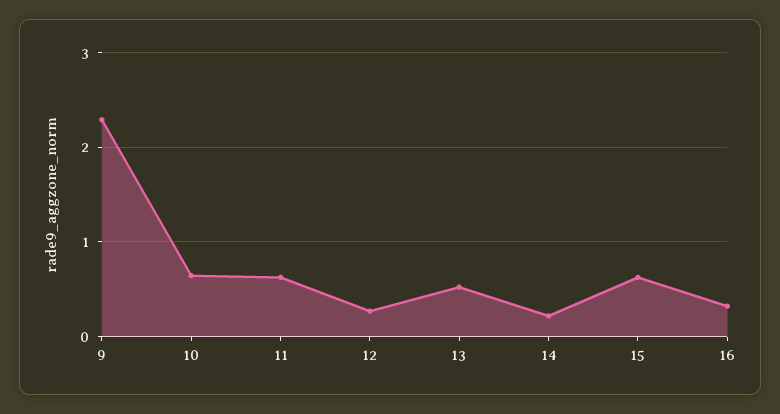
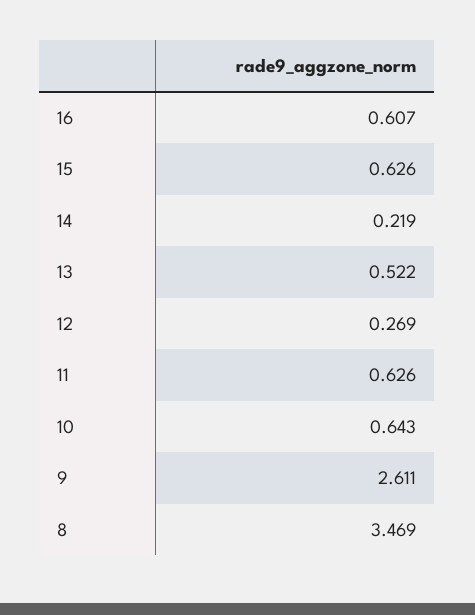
  {
-   "9": 2.3,
+   "9": 2.611,
    "10": 0.643,
    "11": 0.626,
    "12": 0.269,
    "13": 0.522,
    "14": 0.219,
    "15": 0.626,
-   "16": 0.3
+   "16": 0.607,
+   "8": 3.469
  }

